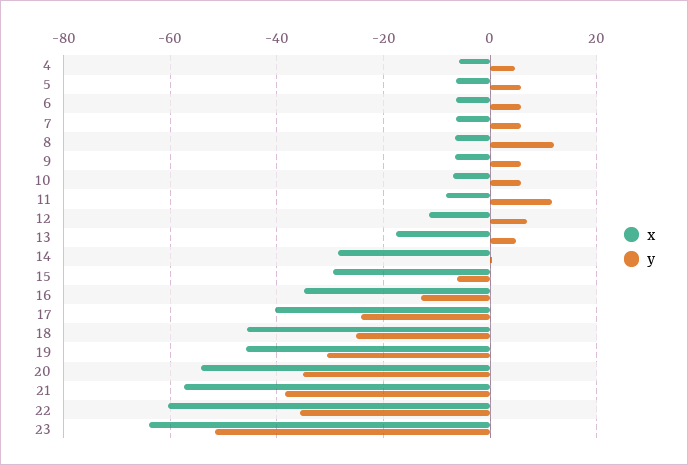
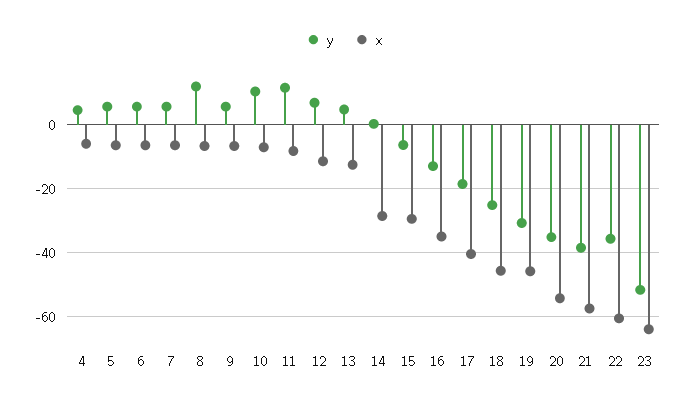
  {
    "x": {
      "4": -6,
      "5": -6,
      "6": -6,
      "7": -6,
      "8": -6,
      "9": -6,
      "10": -8,
      "11": -8,
      "12": -12,
-     "13": -18,
+     "13": -12,
      "14": -28,
      "15": -30,
      "16": -34,
      "17": -40,
      "18": -46,
      "19": -46,
      "20": -54,
      "21": -58,
      "22": -60,
      "23": -64
    },
    "y": {
      "4": 4,
      "5": 6,
      "6": 6,
      "7": 6,
      "8": 12,
      "9": 6,
-     "10": 6,
+     "10": 10,
      "11": 12,
      "12": 6,
      "13": 4,
      "14": 0,
      "15": -6,
      "16": -12,
-     "17": -24,
+     "17": -18,
      "18": -26,
      "19": -30,
      "20": -36,
      "21": -38,
      "22": -36,
      "23": -52
    }
  }

